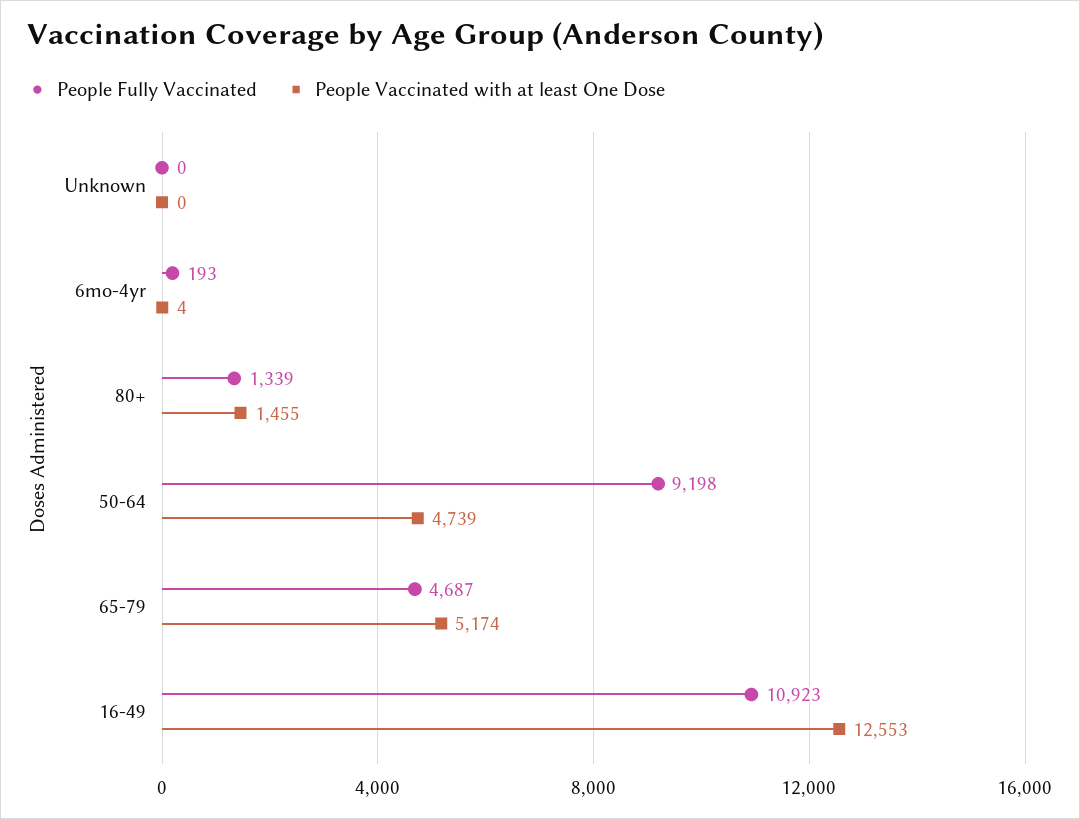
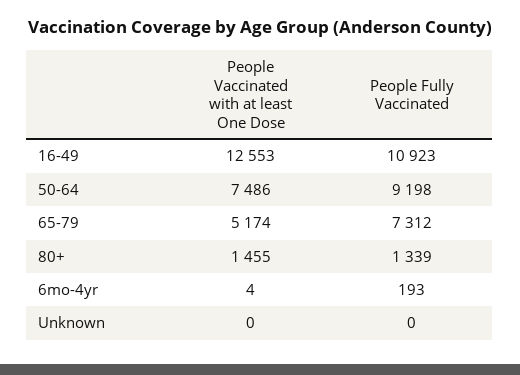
  {
    "People Fully Vaccinated": {
      "Unknown": 0,
      "6mo-4yr": 193,
      "80+": 1339,
      "50-64": 9198,
-     "65-79": 4687,
+     "65-79": 7312,
      "16-49": 10923
    },
    "People Vaccinated with at least One Dose": {
      "Unknown": 0,
      "6mo-4yr": 4,
      "80+": 1455,
-     "50-64": 4739,
+     "50-64": 7486,
      "65-79": 5174,
      "16-49": 12553
    }
  }

